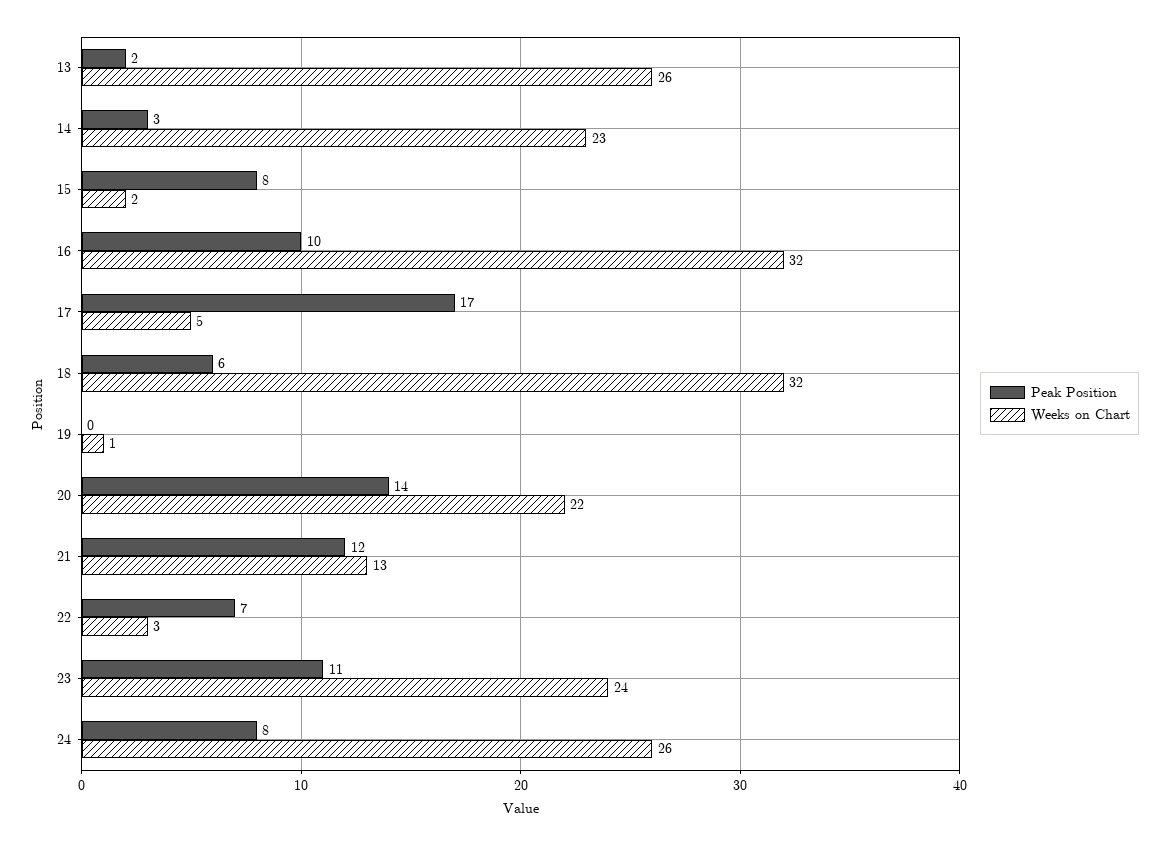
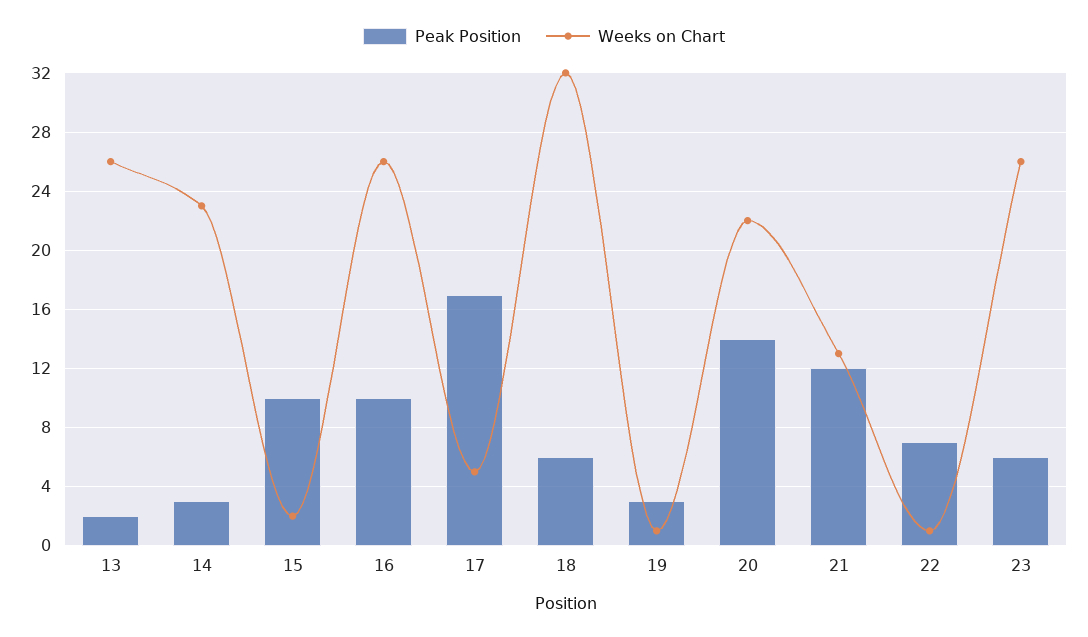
  {
    "Peak Position": {
      "13": 2,
      "14": 3,
-     "15": 8,
+     "15": 10,
      "16": 10,
      "17": 17,
      "18": 6,
-     "19": 0,
+     "19": 3,
      "20": 14,
      "21": 12,
      "22": 7,
-     "23": 11,
+     "23": 6
-     "24": 8
    },
    "Weeks on Chart": {
      "13": 26,
      "14": 23,
      "15": 2,
-     "16": 32,
+     "16": 26,
      "17": 5,
      "18": 32,
      "19": 1,
      "20": 22,
      "21": 13,
-     "22": 3,
+     "22": 1,
-     "23": 24,
+     "23": 26
-     "24": 26
    }
  }

